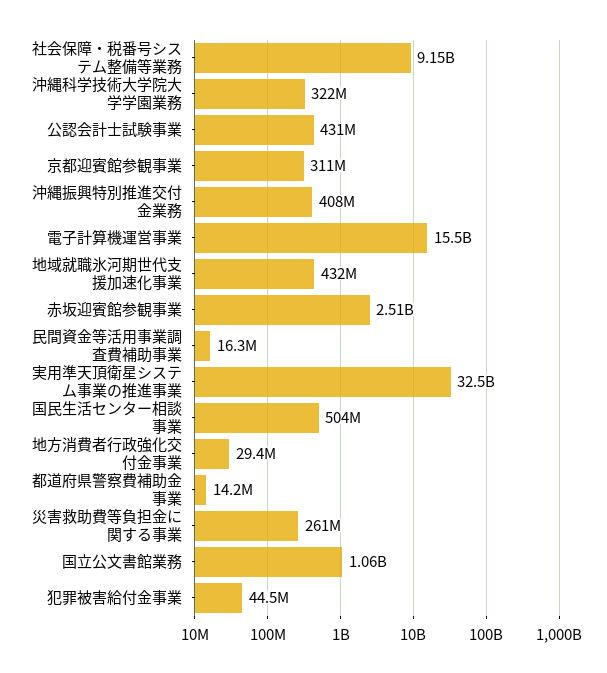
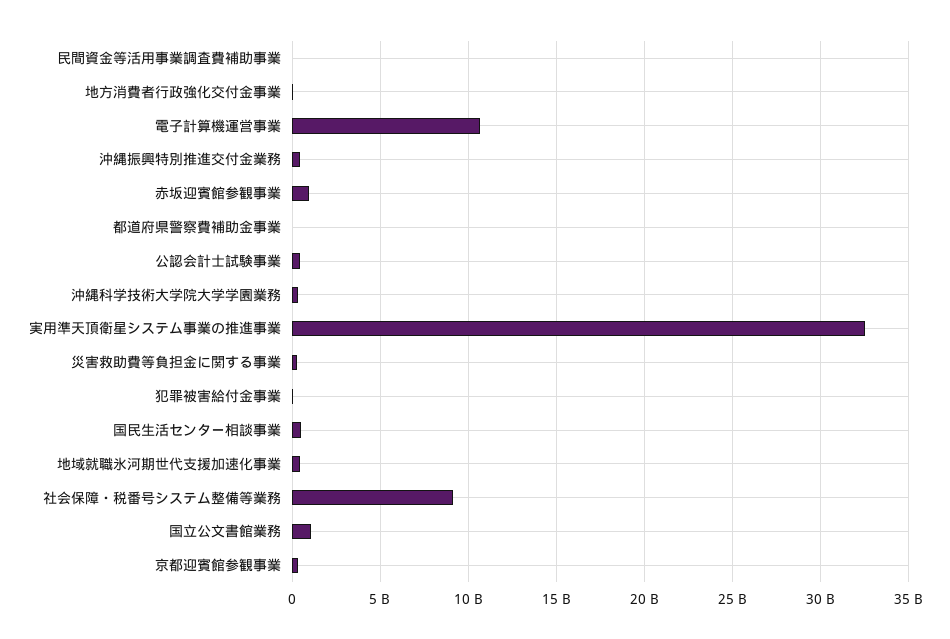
  {
    "社会保障・税番号システム整備等業務": 9150000000,
    "沖縄科学技術大学院大学学園業務": 322000000,
    "公認会計士試験事業": 431000000,
    "京都迎賓館参観事業": 311000000,
    "沖縄振興特別推進交付金業務": 408000000,
-   "電子計算機運営事業": 15500000000,
+   "電子計算機運営事業": 10500000000,
    "地域就職氷河期世代支援加速化事業": 432000000,
-   "赤坂迎賓館参観事業": 2510000000,
+   "赤坂迎賓館参観事業": 1000000000,
    "民間資金等活用事業調査費補助事業": 16300000,
    "実用準天頂衛星システム事業の推進事業": 32500000000,
    "国民生活センター相談事業": 504000000,
    "地方消費者行政強化交付金事業": 29400000,
    "都道府県警察費補助金事業": 14200000,
    "災害救助費等負担金に関する事業": 261000000,
    "国立公文書館業務": 1060000000,
    "犯罪被害給付金事業": 44500000
  }

